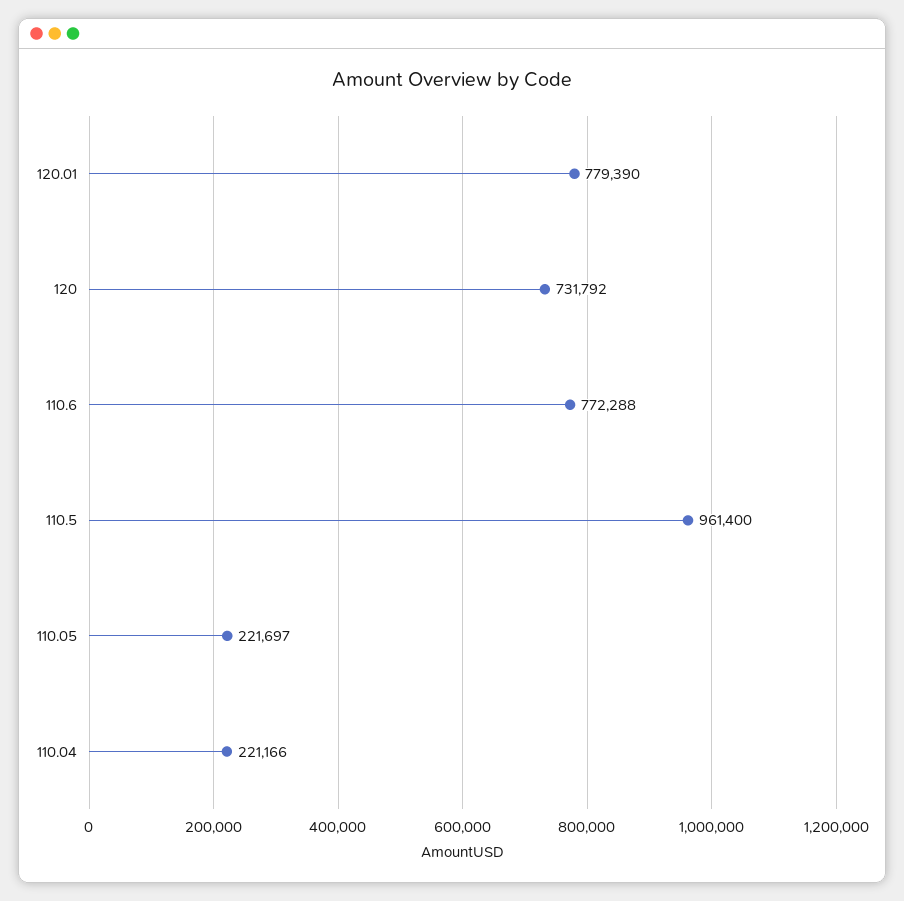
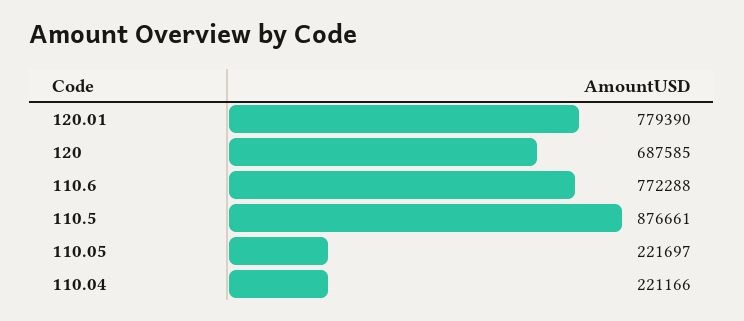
  {
    "120.01": 779390,
-   "120": 731792,
+   "120": 687585,
    "110.6": 772288,
-   "110.5": 961400,
+   "110.5": 876661,
    "110.05": 221697,
    "110.04": 221166
  }

